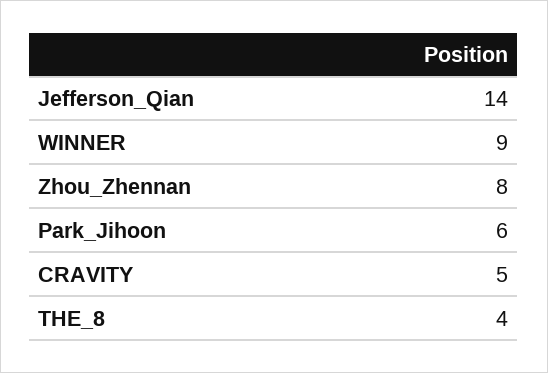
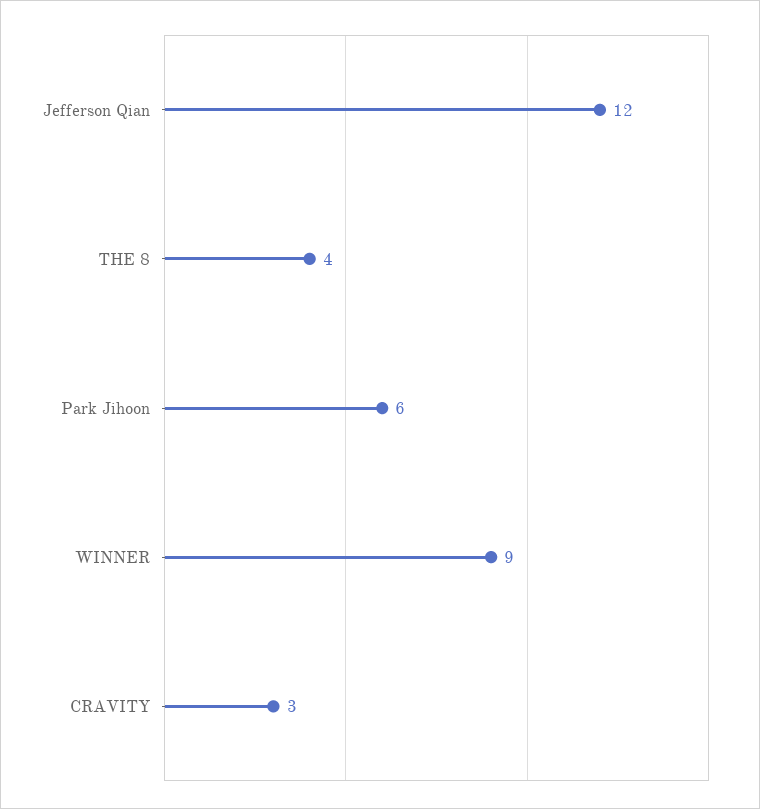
  {
-   "Jefferson_Qian": 14,
+   "Jefferson_Qian": 12,
    "WINNER": 9,
-   "Zhou_Zhennan": 8,
    "Park_Jihoon": 6,
-   "CRAVITY": 5,
+   "CRAVITY": 3,
    "THE_8": 4
  }

